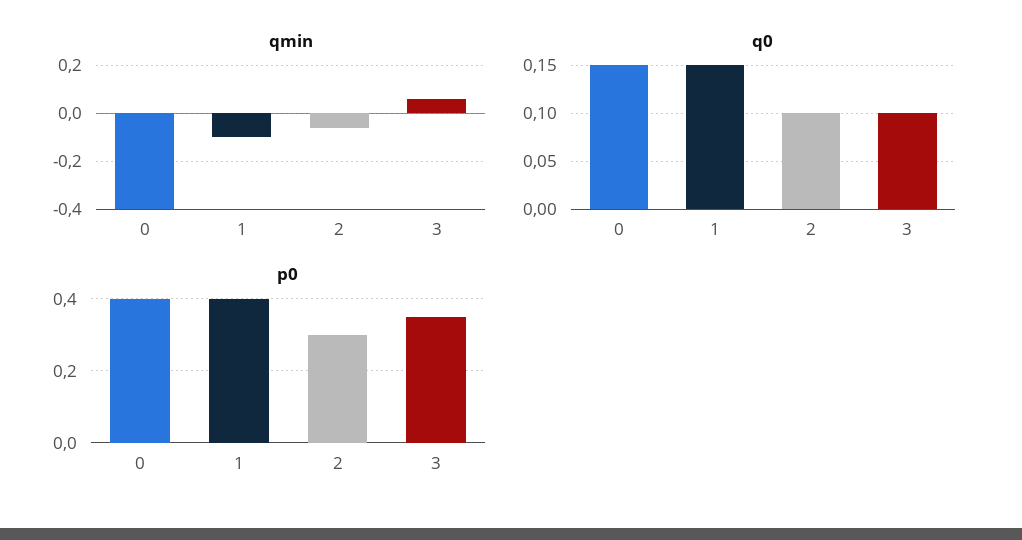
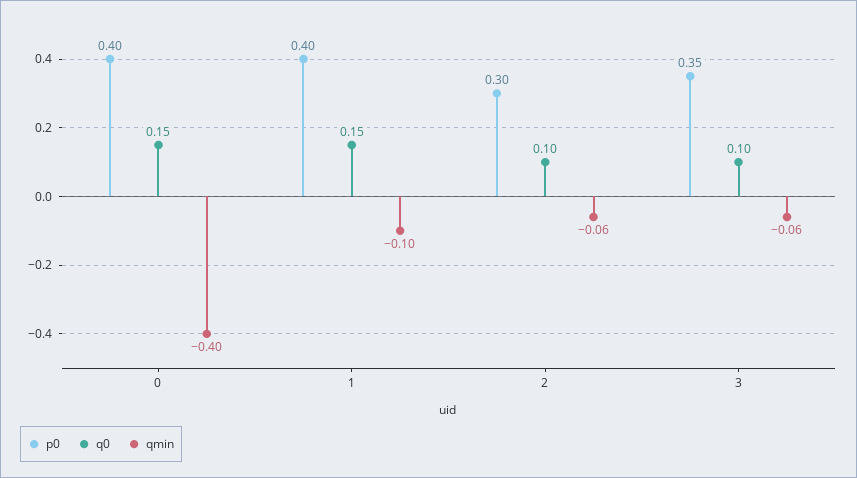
  {
    "qmin": {
      "0": -0.4,
      "1": -0.1,
      "2": -0.06,
-     "3": 0.05
+     "3": -0.06
    },
    "q0": {
      "0": 0.15,
      "1": 0.15,
      "2": 0.1,
      "3": 0.1
    },
    "p0": {
      "0": 0.4,
      "1": 0.4,
      "2": 0.3,
      "3": 0.35
    }
  }

